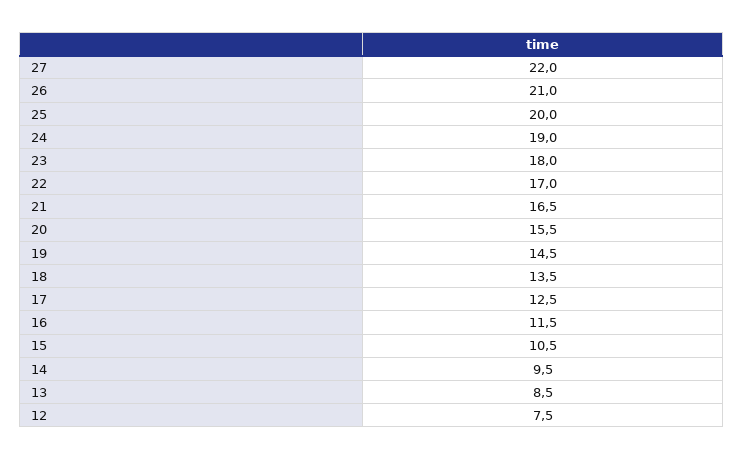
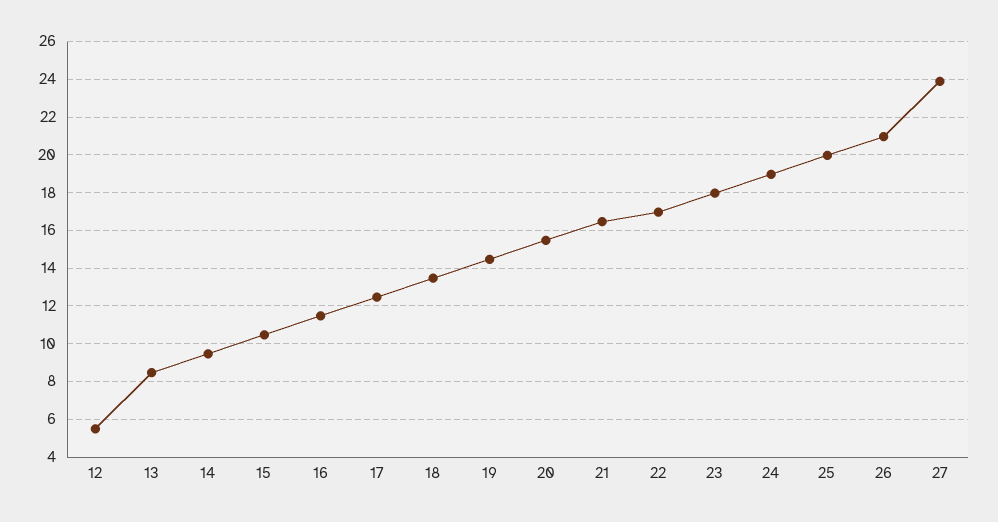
  {
-   "27": 22,
+   "27": 24,
    "26": 21,
    "25": 20,
    "24": 19,
    "23": 18,
    "22": 17,
    "21": 16.5,
    "20": 15.5,
    "19": 14.5,
    "18": 13.5,
    "17": 12.5,
    "16": 11.5,
    "15": 10.5,
    "14": 9.5,
    "13": 8.5,
-   "12": 7.5
+   "12": 5.5
  }

